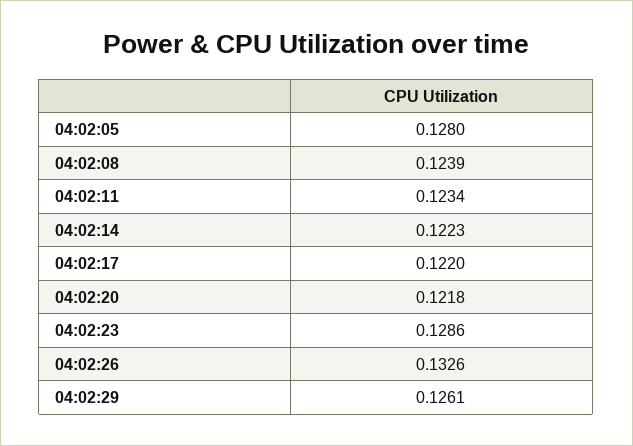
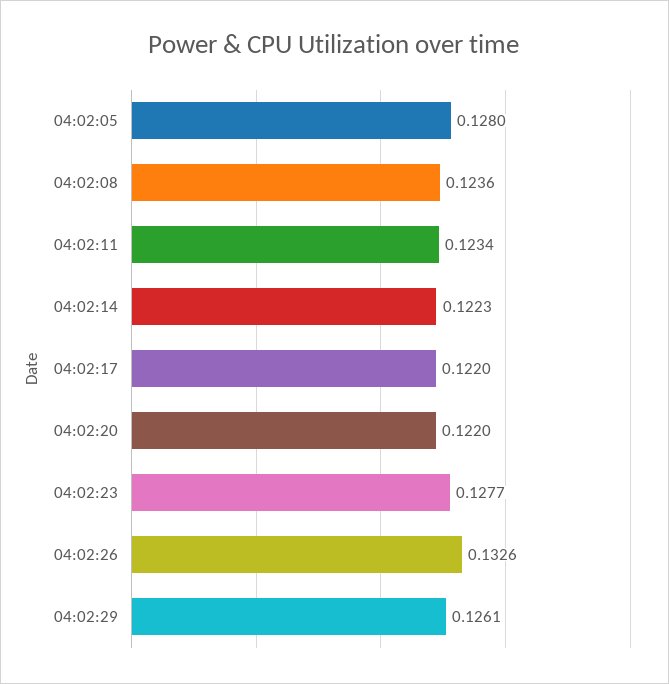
  {
    "04:02:05": 0.128,
-   "04:02:08": 0.1239,
+   "04:02:08": 0.1236,
    "04:02:11": 0.1234,
    "04:02:14": 0.1223,
    "04:02:17": 0.122,
-   "04:02:20": 0.1218,
+   "04:02:20": 0.122,
-   "04:02:23": 0.1286,
+   "04:02:23": 0.1277,
    "04:02:26": 0.1326,
    "04:02:29": 0.1261
  }

